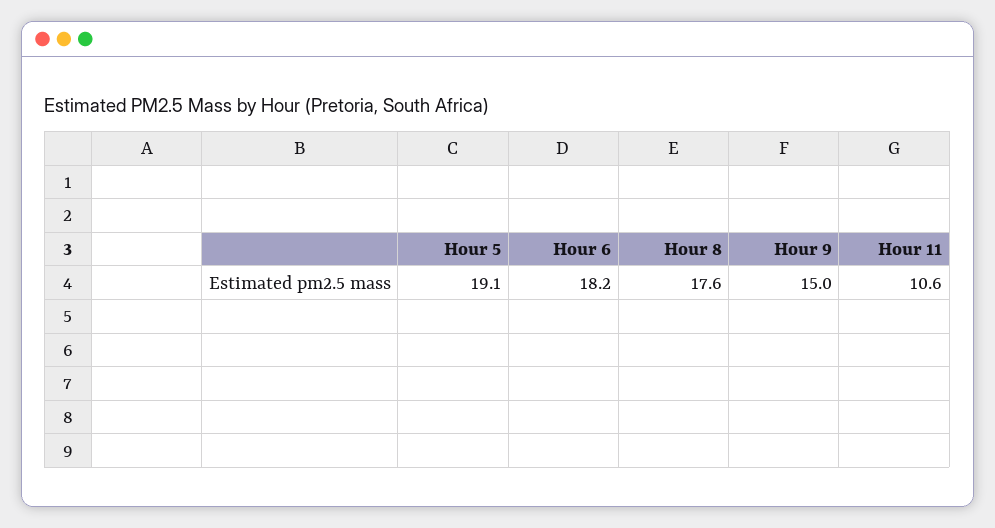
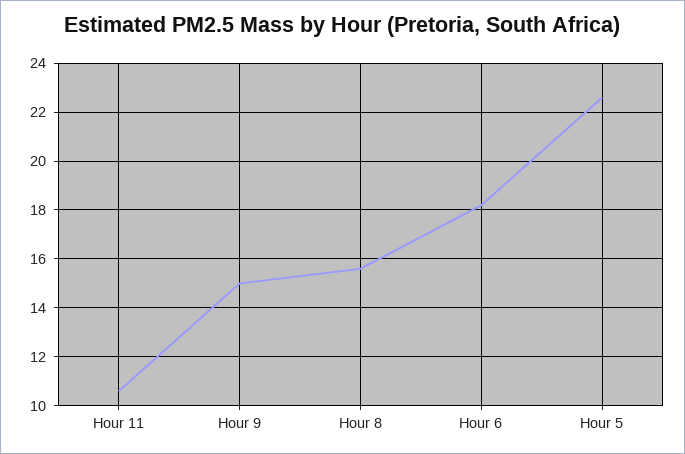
  {
-   "Hour 5": 19.1,
+   "Hour 5": 22.5,
    "Hour 6": 18.2,
-   "Hour 8": 17.6,
+   "Hour 8": 15.5,
    "Hour 9": 15,
    "Hour 11": 10.6
  }

